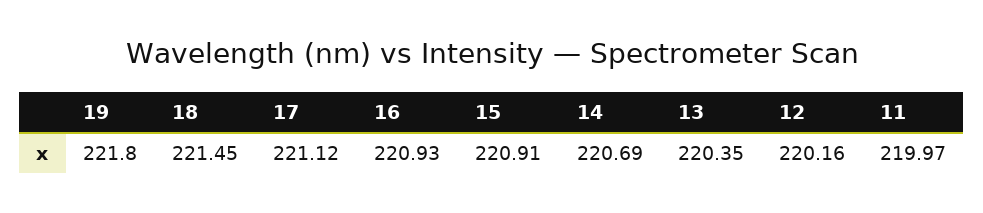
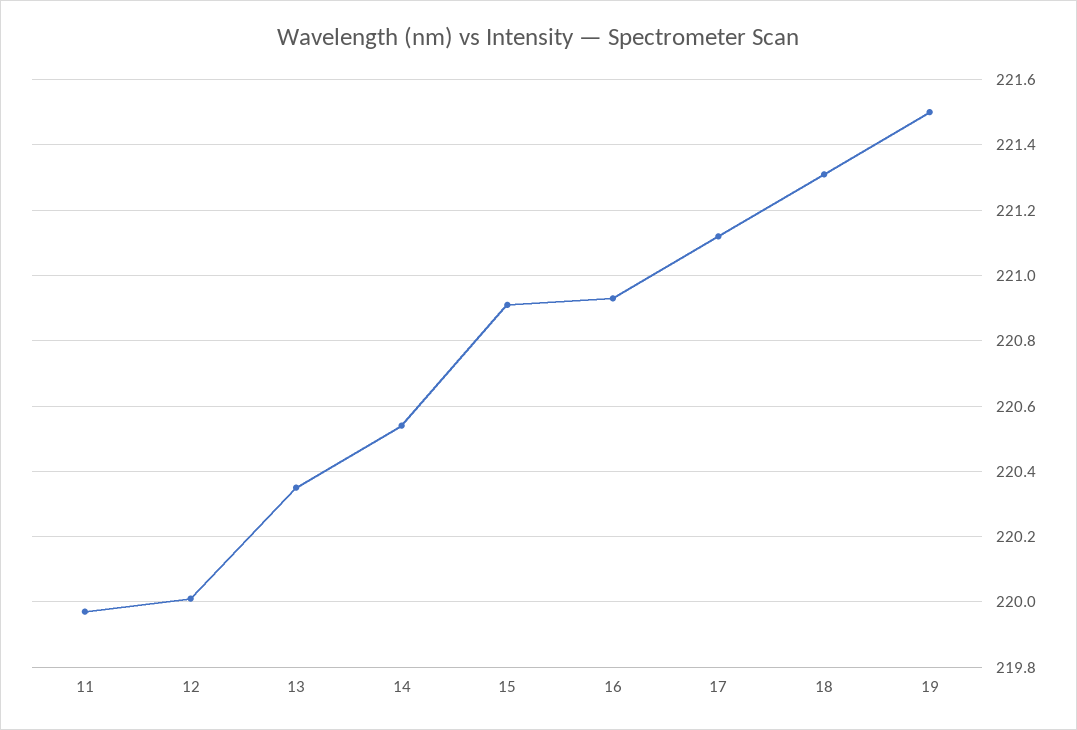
  {
-   "19": 221.8,
+   "19": 221.5,
-   "18": 221.45,
+   "18": 221.3,
    "17": 221.12,
    "16": 220.93,
    "15": 220.91,
-   "14": 220.69,
+   "14": 220.55,
    "13": 220.35,
-   "12": 220.16,
+   "12": 220,
    "11": 219.97
  }

